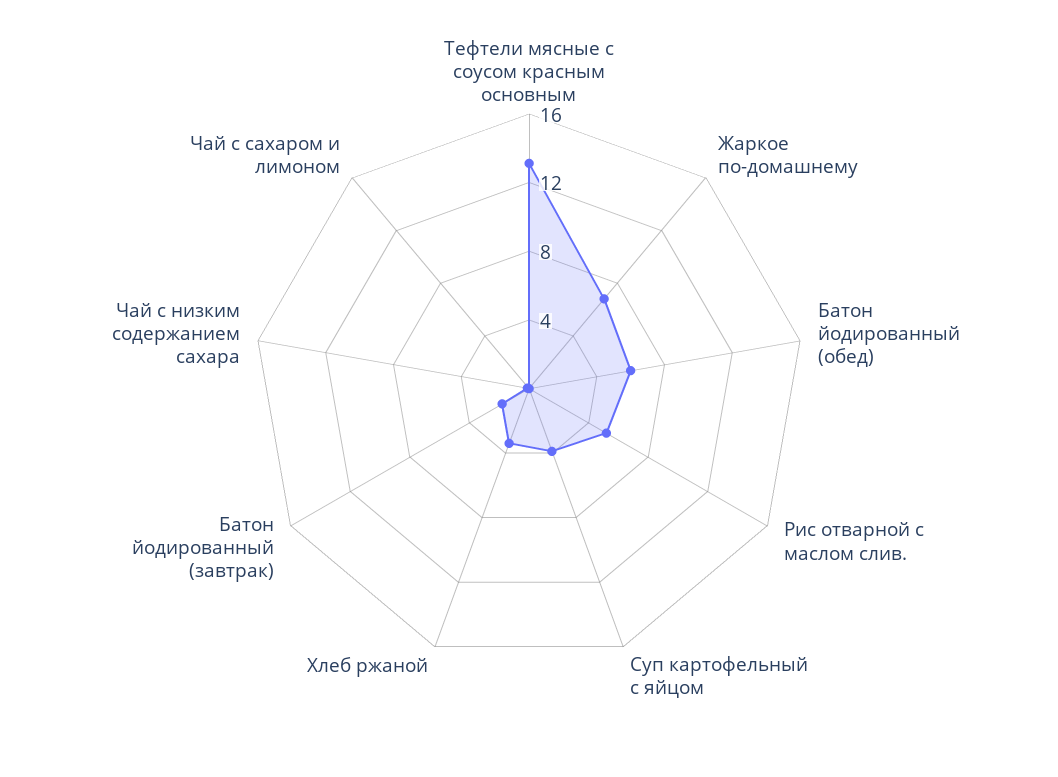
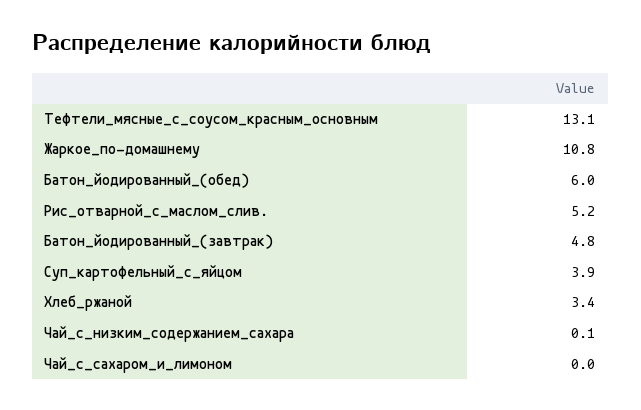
  {
    "Тефтели мясные с соусом красным основным": 13.1,
-   "Жаркое по-домашнему": 7,
+   "Жаркое по-домашнему": 10.8,
    "Батон йодированный (обед)": 6,
    "Рис отварной с маслом слив.": 5.2,
    "Суп картофельный с яйцом": 3.9,
    "Хлеб ржаной": 3.4,
-   "Батон йодированный (завтрак)": 2,
+   "Батон йодированный (завтрак)": 4.8,
    "Чай с низким содержанием сахара": 0.1,
    "Чай с сахаром и лимоном": 0
  }

